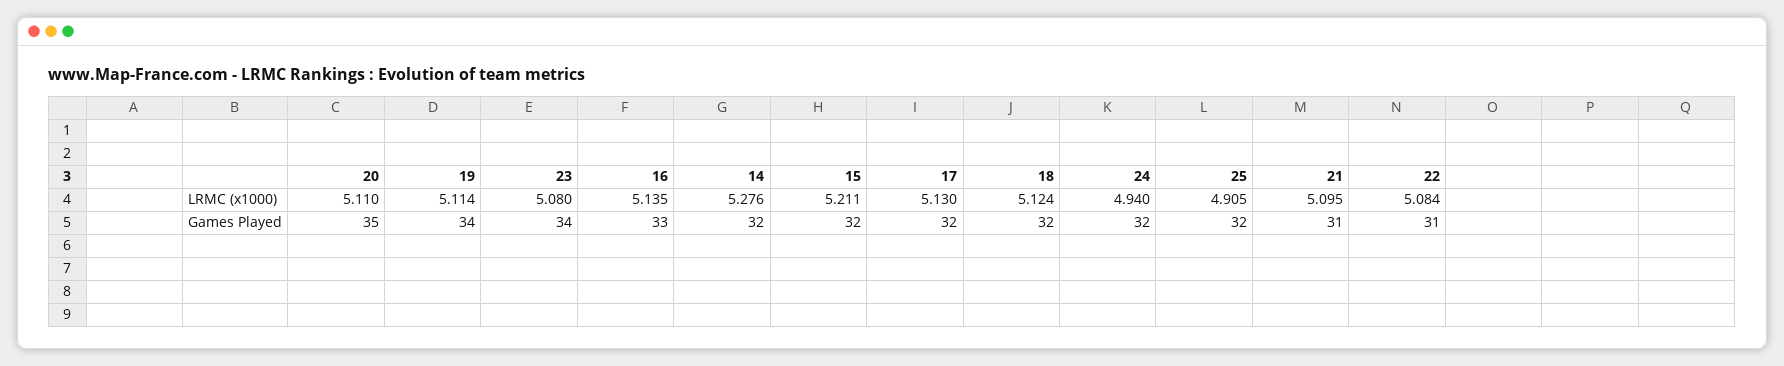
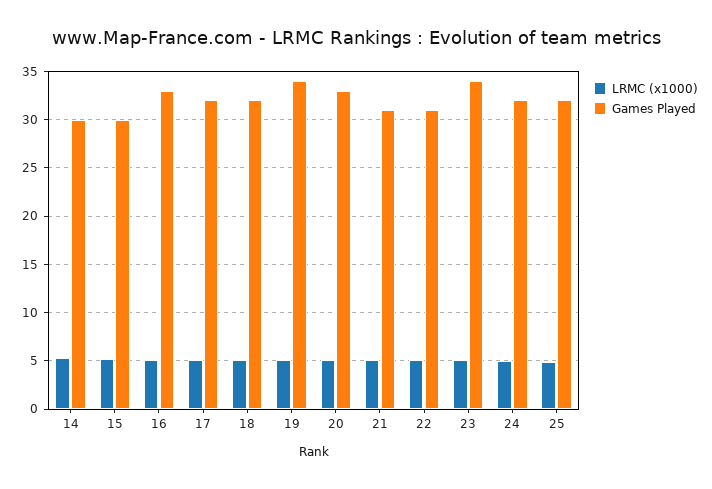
  {
    "LRMC (x1000)": {
      "20": 5.11,
      "19": 5.114,
      "23": 5.08,
      "16": 5.135,
      "14": 5.276,
      "15": 5.211,
      "17": 5.13,
      "18": 5.124,
      "24": 4.94,
      "25": 4.905,
      "21": 5.095,
      "22": 5.084
    },
    "Games Played": {
-     "20": 35,
+     "20": 33,
      "19": 34,
      "23": 34,
      "16": 33,
-     "14": 32,
+     "14": 30,
-     "15": 32,
+     "15": 30,
      "17": 32,
      "18": 32,
      "24": 32,
      "25": 32,
      "21": 31,
      "22": 31
    }
  }

